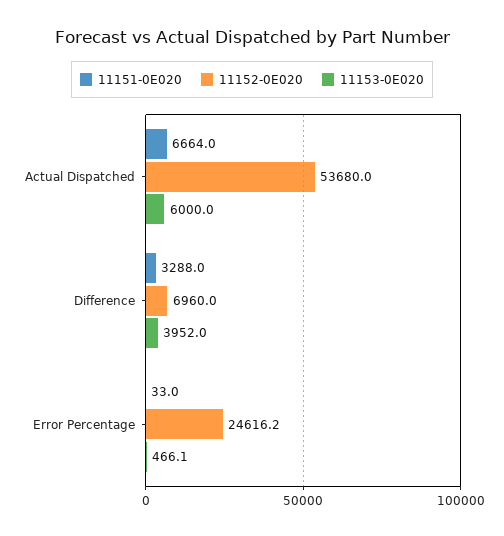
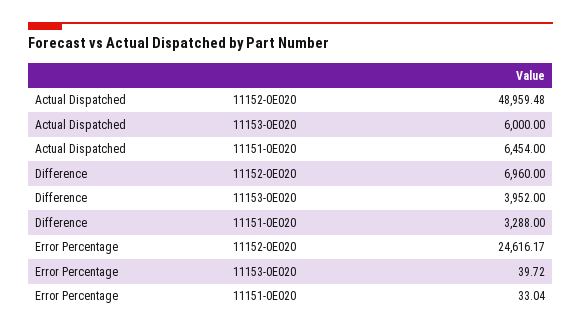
  {
    "11151-0E020": {
-     "Actual Dispatched": 6664,
+     "Actual Dispatched": 6454,
      "Difference": 3288,
      "Error Percentage": 33.04
    },
    "11152-0E020": {
-     "Actual Dispatched": 53680,
+     "Actual Dispatched": 48959.48,
      "Difference": 6960,
      "Error Percentage": 24616.17
    },
    "11153-0E020": {
      "Actual Dispatched": 6000,
      "Difference": 3952,
-     "Error Percentage": 466.1
+     "Error Percentage": 39.72
    }
  }

